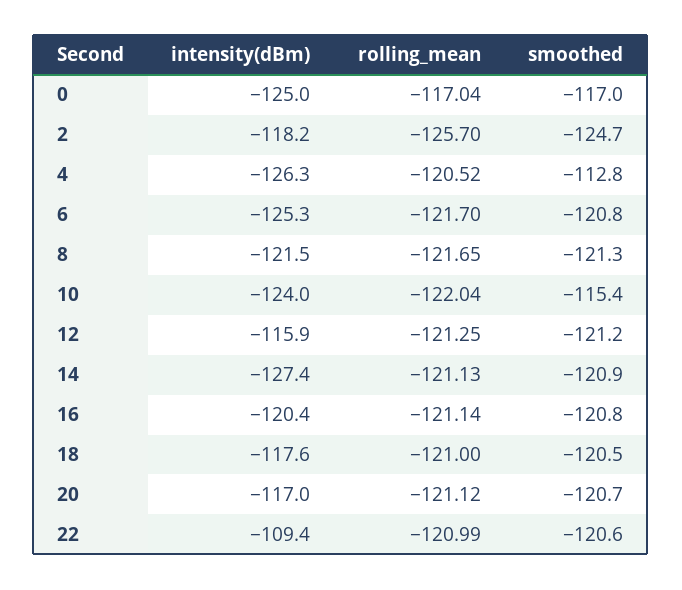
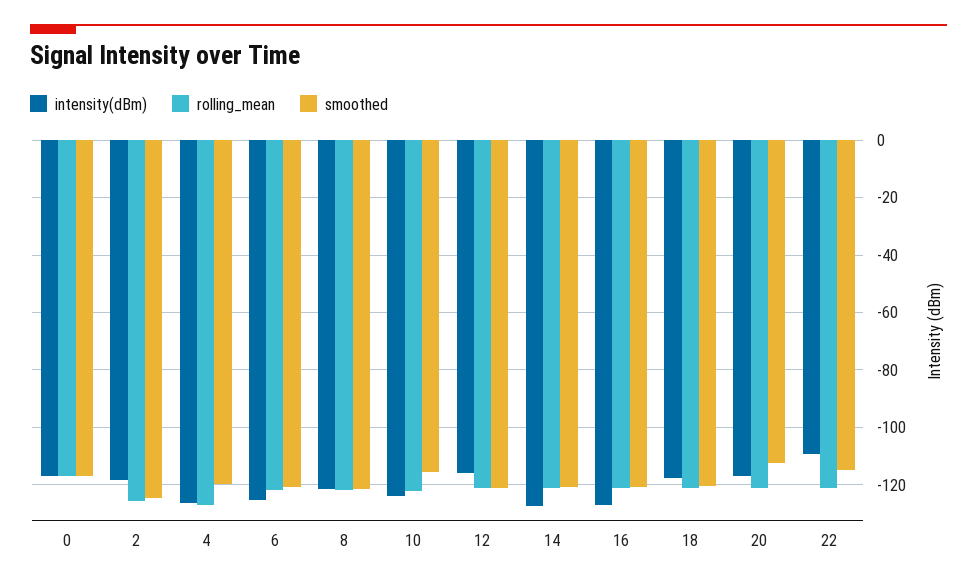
  {
    "intensity(dBm)": {
-     "0": -125,
+     "0": -117.5,
      "2": -118.2,
      "4": -126.3,
      "6": -125.3,
      "8": -121.5,
      "10": -124,
      "12": -115.9,
      "14": -127.4,
-     "16": -120.4,
+     "16": -127.5,
      "18": -117.6,
      "20": -117,
      "22": -109.4
    },
    "rolling_mean": {
      "0": -117.04,
      "2": -125.7,
-     "4": -120.52,
+     "4": -127.5,
      "6": -121.7,
      "8": -121.65,
      "10": -122.04,
      "12": -121.25,
      "14": -121.13,
      "16": -121.14,
      "18": -121,
      "20": -121.12,
      "22": -120.99
    },
    "smoothed": {
      "0": -117,
      "2": -124.7,
-     "4": -112.8,
+     "4": -120,
      "6": -120.8,
      "8": -121.3,
      "10": -115.4,
      "12": -121.2,
      "14": -120.9,
      "16": -120.8,
      "18": -120.5,
-     "20": -120.7,
+     "20": -112.5,
-     "22": -120.6
+     "22": -115
    }
  }

